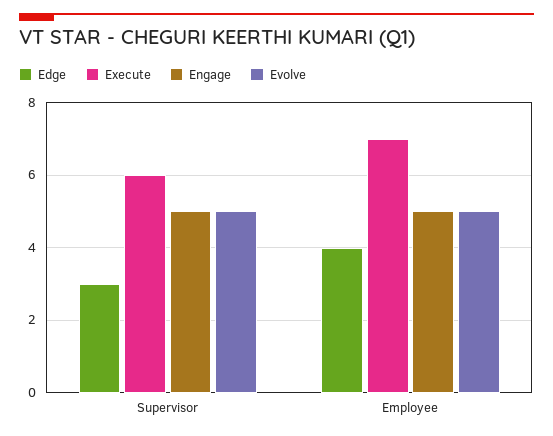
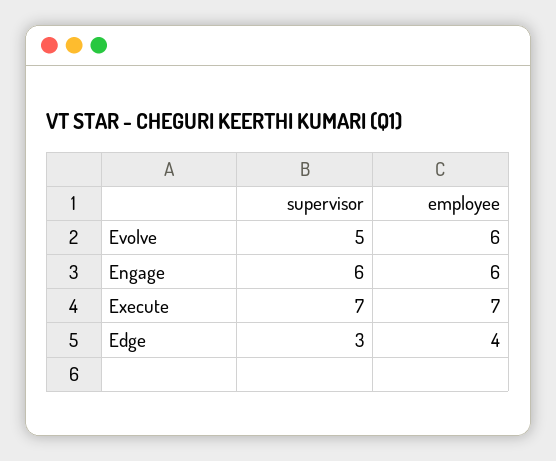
  {
    "Edge": {
      "Supervisor": 3,
      "Employee": 4
    },
    "Execute": {
-     "Supervisor": 6,
+     "Supervisor": 7,
      "Employee": 7
    },
    "Engage": {
-     "Supervisor": 5,
+     "Supervisor": 6,
-     "Employee": 5
+     "Employee": 6
    },
    "Evolve": {
      "Supervisor": 5,
-     "Employee": 5
+     "Employee": 6
    }
  }

